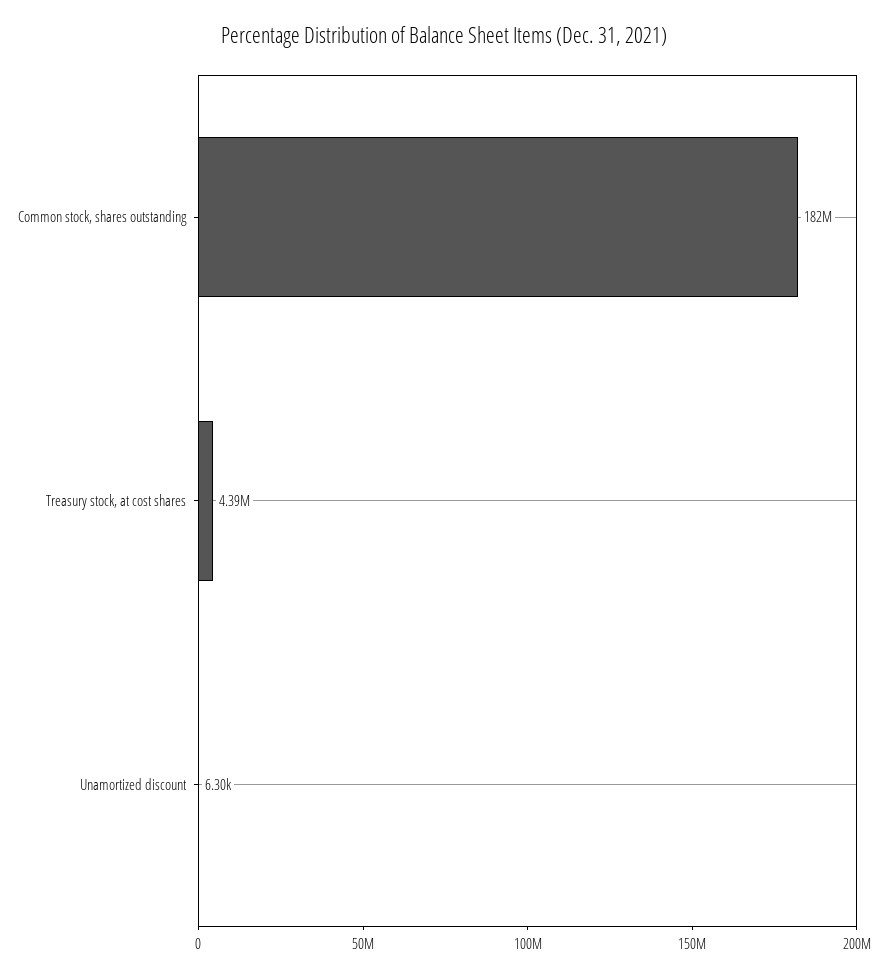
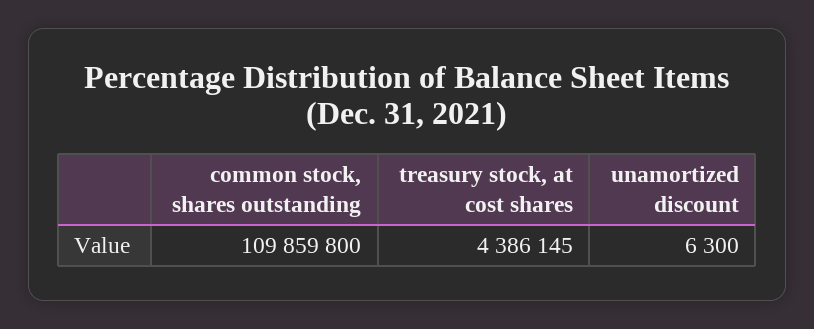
  {
-   "Common stock, shares outstanding": 182000000,
+   "Common stock, shares outstanding": 109859800,
    "Treasury stock, at cost shares": 4386145,
    "Unamortized discount": 6300
  }

